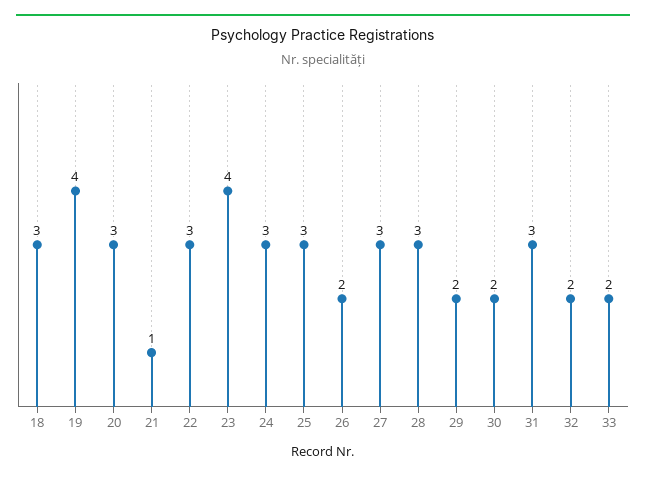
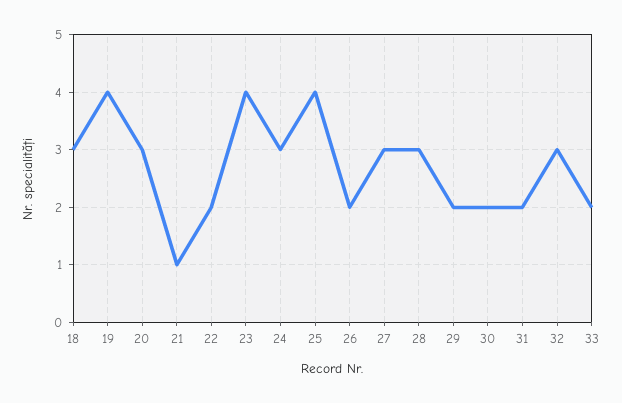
  {
    "18": 3,
    "19": 4,
    "20": 3,
    "21": 1,
-   "22": 3,
+   "22": 2,
    "23": 4,
    "24": 3,
-   "25": 3,
+   "25": 4,
    "26": 2,
    "27": 3,
    "28": 3,
    "29": 2,
    "30": 2,
-   "31": 3,
+   "31": 2,
-   "32": 2,
+   "32": 3,
    "33": 2
  }

